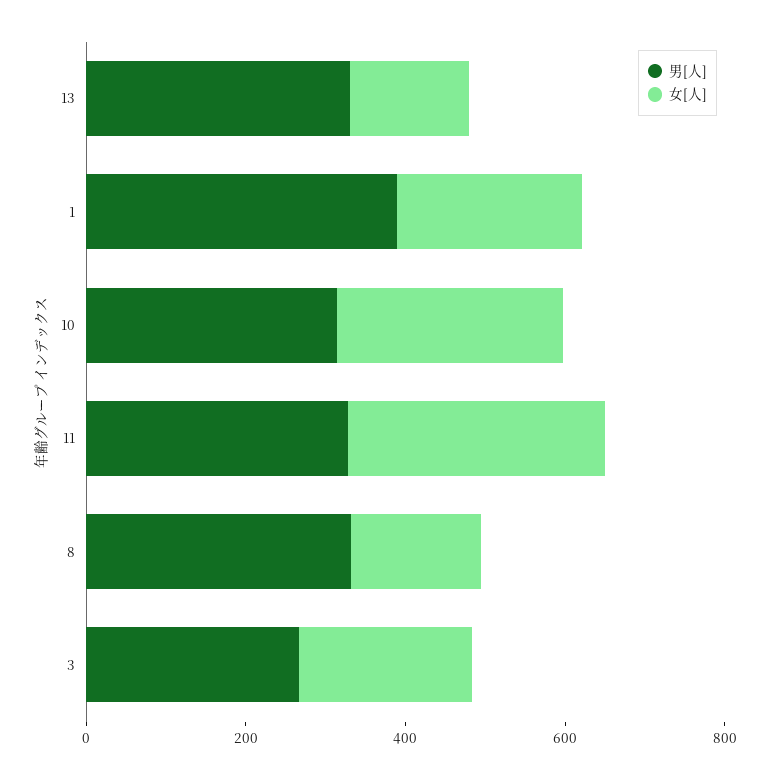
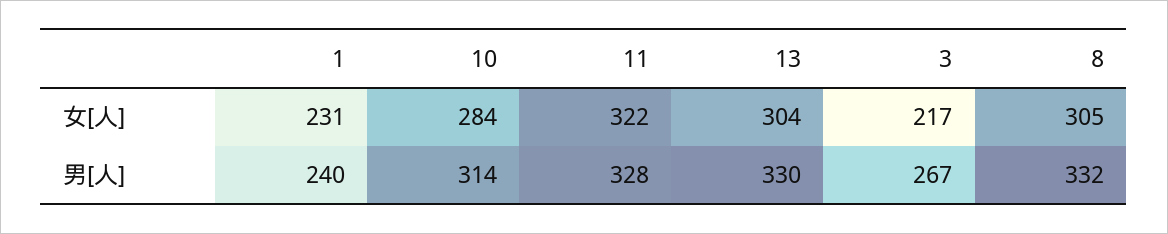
  {
    "男[人]": {
      "13": 330,
-     "1": 400,
+     "1": 240,
      "10": 314,
      "11": 328,
      "8": 332,
      "3": 267
    },
    "女[人]": {
-     "13": 150,
+     "13": 304,
      "1": 231,
      "10": 284,
      "11": 322,
-     "8": 150,
+     "8": 305,
      "3": 217
    }
  }

